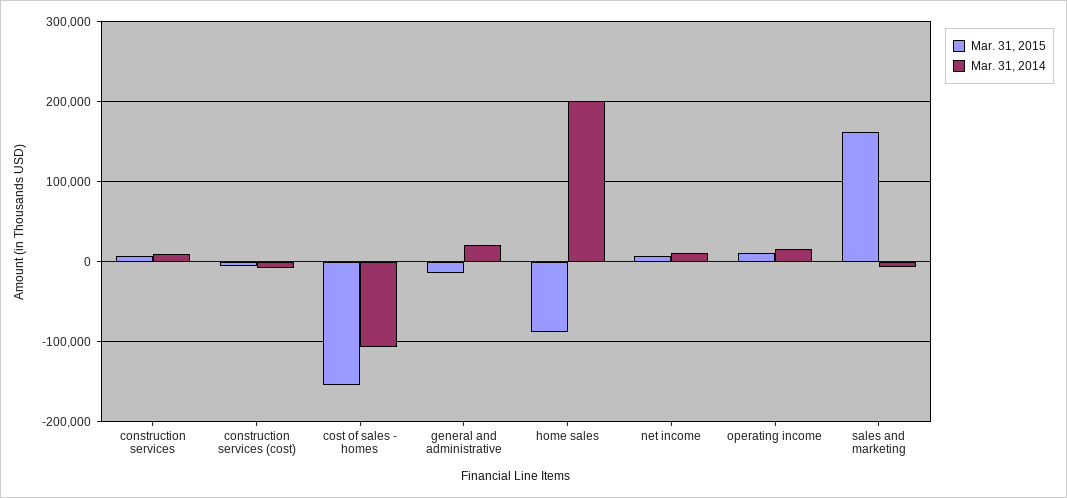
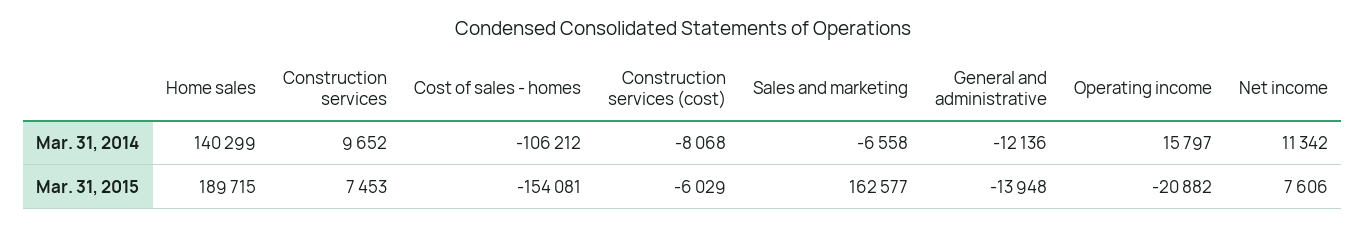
  {
    "Mar. 31, 2015": {
      "construction services": 7453,
      "construction services (cost)": -6029,
      "cost of sales - homes": -154081,
      "general and administrative": -13948,
-     "home sales": -90000,
+     "home sales": 189715,
      "net income": 7606,
-     "operating income": 10000,
+     "operating income": -20882,
      "sales and marketing": 162577
    },
    "Mar. 31, 2014": {
      "construction services": 9652,
      "construction services (cost)": -8068,
      "cost of sales - homes": -106212,
-     "general and administrative": 20000,
+     "general and administrative": -12136,
-     "home sales": 200000,
+     "home sales": 140299,
      "net income": 11342,
      "operating income": 15797,
      "sales and marketing": -6558
    }
  }

